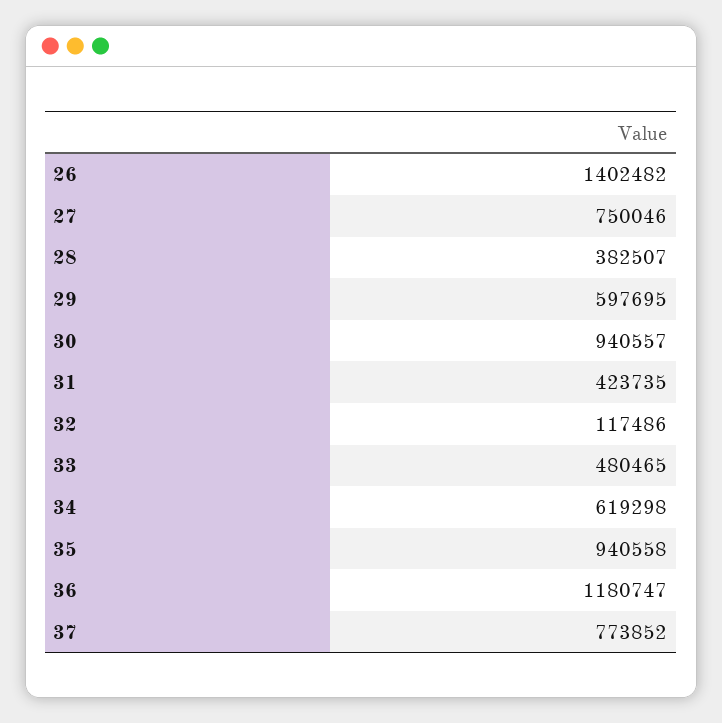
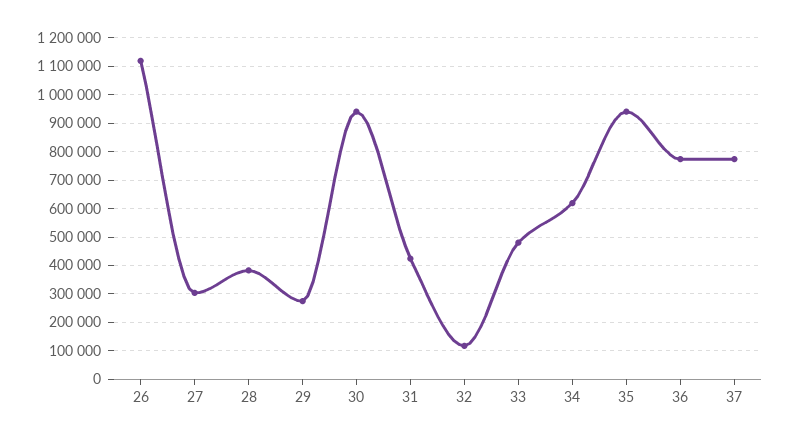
  {
-   "26": 1402482,
+   "26": 1125000,
-   "27": 750046,
+   "27": 300000,
    "28": 382507,
-   "29": 597695,
+   "29": 275000,
    "30": 940557,
    "31": 423735,
    "32": 117486,
    "33": 480465,
    "34": 619298,
    "35": 940558,
-   "36": 1180747,
+   "36": 775000,
    "37": 773852
  }

